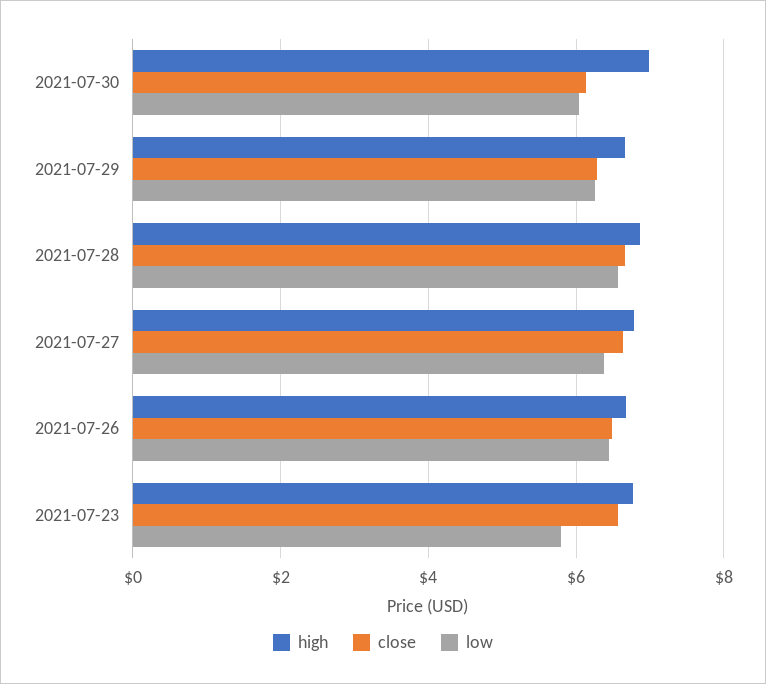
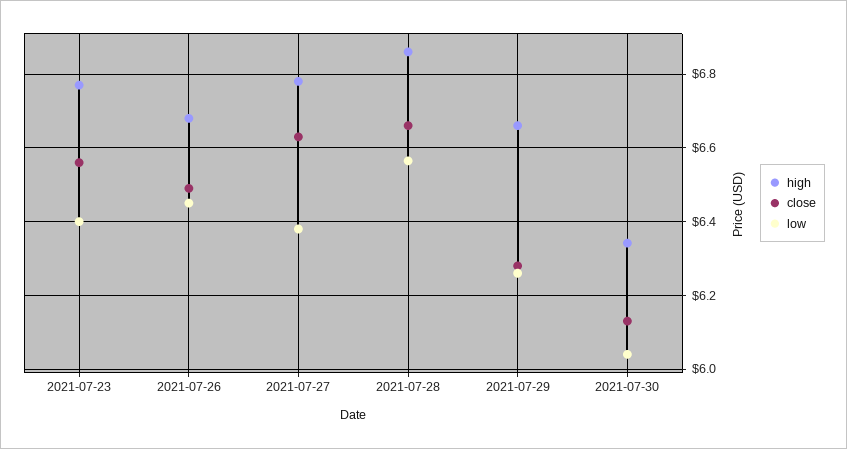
  {
    "high": {
-     "2021-07-30": 7,
+     "2021-07-30": 6.34,
      "2021-07-29": 6.66,
      "2021-07-28": 6.86,
      "2021-07-27": 6.78,
      "2021-07-26": 6.68,
      "2021-07-23": 6.78
    },
    "close": {
      "2021-07-30": 6.14,
      "2021-07-29": 6.28,
      "2021-07-28": 6.66,
      "2021-07-27": 6.64,
      "2021-07-26": 6.5,
      "2021-07-23": 6.56
    },
    "low": {
      "2021-07-30": 6.04,
      "2021-07-29": 6.26,
      "2021-07-28": 6.56,
      "2021-07-27": 6.38,
      "2021-07-26": 6.46,
-     "2021-07-23": 5.8
+     "2021-07-23": 6.4
    }
  }

